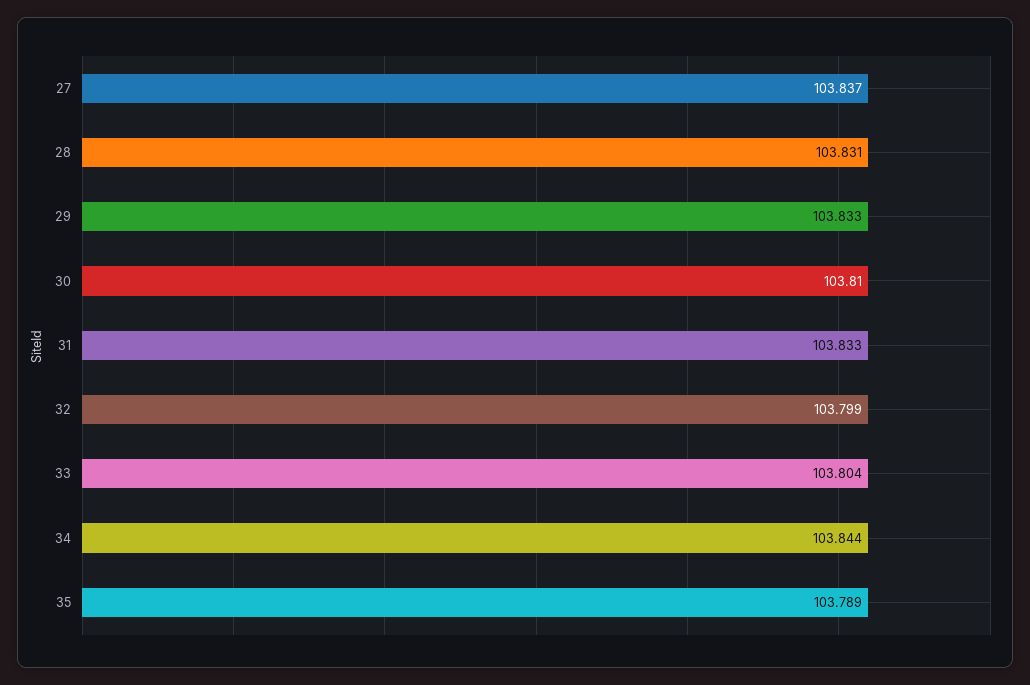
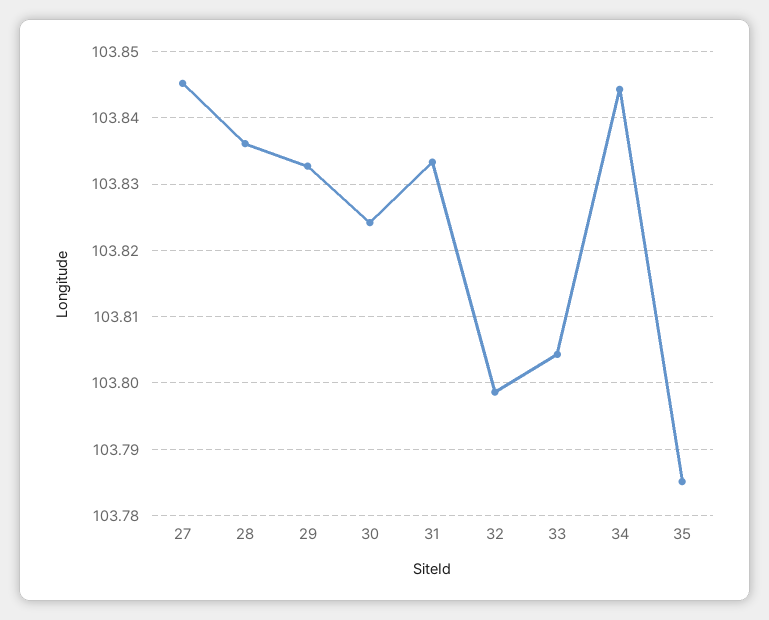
  {
-   "27": 103.837,
+   "27": 103.845,
-   "28": 103.831,
+   "28": 103.836,
    "29": 103.833,
-   "30": 103.81,
+   "30": 103.824,
    "31": 103.833,
    "32": 103.799,
    "33": 103.804,
    "34": 103.844,
-   "35": 103.789
+   "35": 103.785
  }

